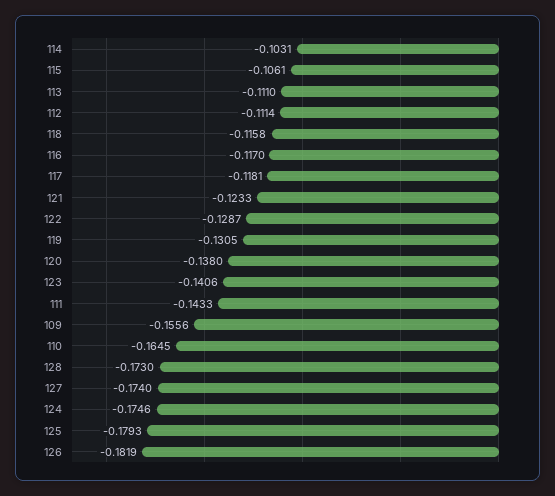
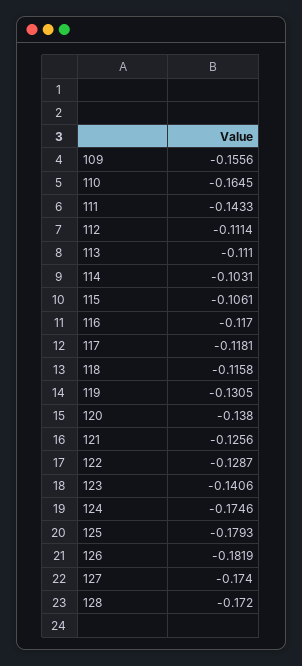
  {
    "114": -0.1031,
    "115": -0.1061,
    "113": -0.111,
    "112": -0.1114,
    "118": -0.1158,
    "116": -0.117,
    "117": -0.1181,
-   "121": -0.1233,
+   "121": -0.1256,
    "122": -0.1287,
    "119": -0.1305,
    "120": -0.138,
    "123": -0.1406,
    "111": -0.1433,
    "109": -0.1556,
    "110": -0.1645,
-   "128": -0.173,
+   "128": -0.172,
    "127": -0.174,
    "124": -0.1746,
    "125": -0.1793,
    "126": -0.1819
  }

